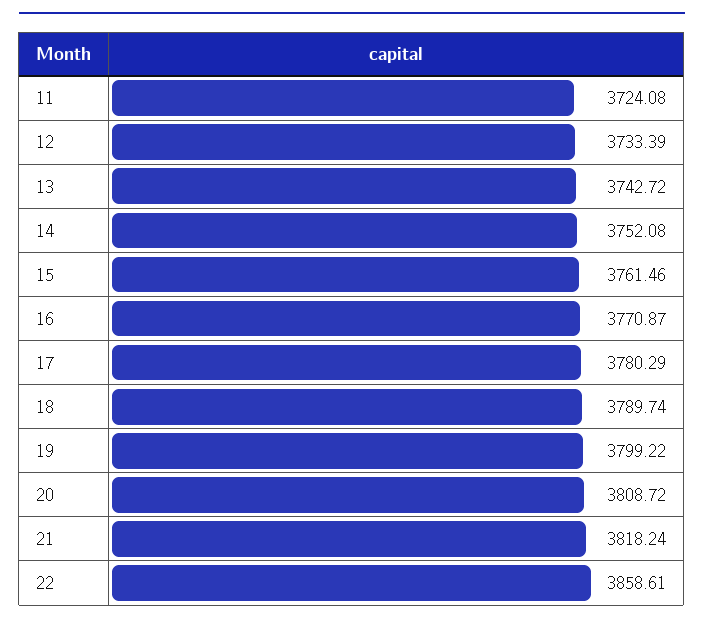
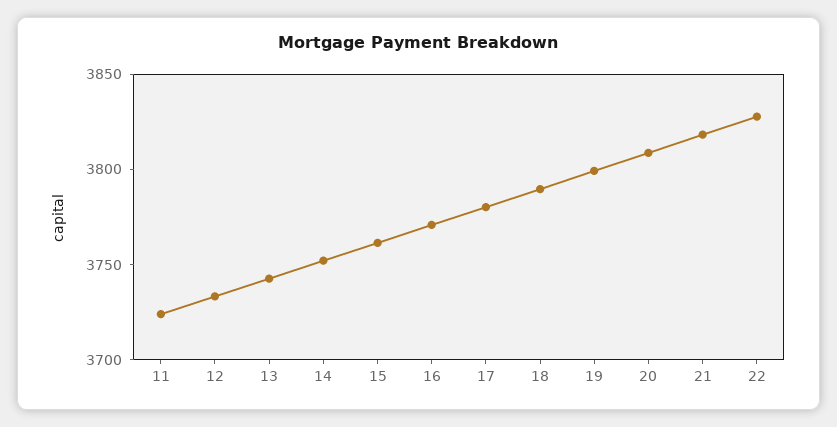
  {
    "11": 3724.08,
    "12": 3733.39,
    "13": 3742.72,
    "14": 3752.08,
    "15": 3761.46,
    "16": 3770.87,
    "17": 3780.29,
    "18": 3789.74,
    "19": 3799.22,
    "20": 3808.72,
    "21": 3818.24,
-   "22": 3858.61
+   "22": 3830
  }

